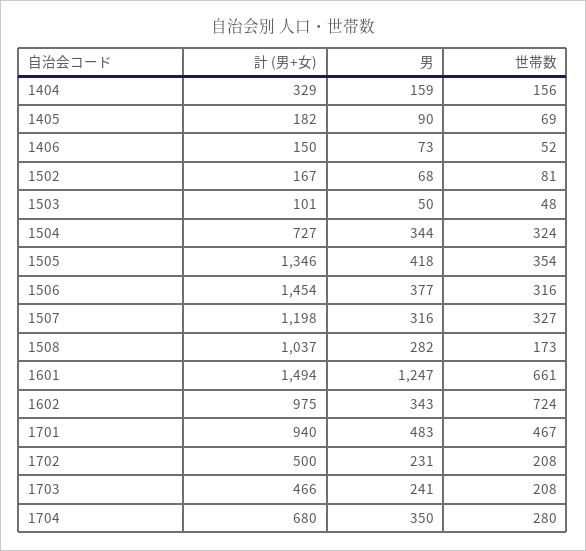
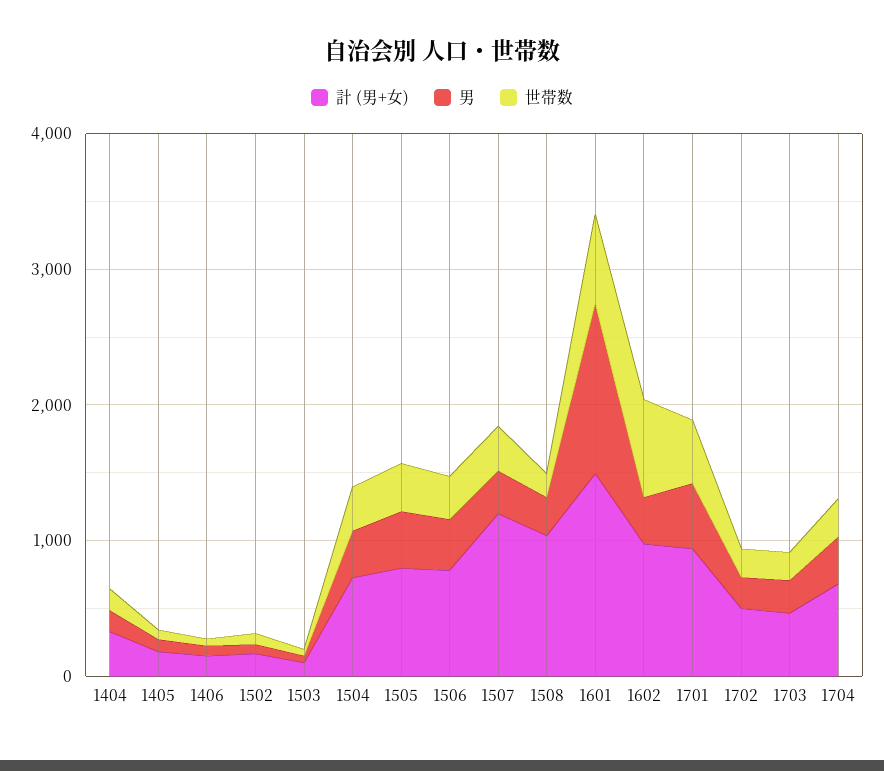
  {
    "計 (男+女)": {
      "1404": 329,
      "1405": 182,
      "1406": 150,
      "1502": 167,
      "1503": 101,
      "1504": 727,
-     "1505": 1346,
+     "1505": 800,
-     "1506": 1454,
+     "1506": 800,
      "1507": 1198,
      "1508": 1037,
      "1601": 1494,
      "1602": 975,
      "1701": 940,
      "1702": 500,
      "1703": 466,
      "1704": 680
    },
    "男": {
      "1404": 159,
      "1405": 90,
      "1406": 73,
      "1502": 68,
      "1503": 50,
      "1504": 344,
      "1505": 418,
      "1506": 377,
      "1507": 316,
      "1508": 282,
      "1601": 1247,
      "1602": 343,
      "1701": 483,
      "1702": 231,
      "1703": 241,
      "1704": 350
    },
    "世帯数": {
      "1404": 156,
      "1405": 69,
      "1406": 52,
      "1502": 81,
      "1503": 48,
      "1504": 324,
      "1505": 354,
      "1506": 316,
      "1507": 327,
      "1508": 173,
      "1601": 661,
      "1602": 724,
      "1701": 467,
      "1702": 208,
      "1703": 208,
      "1704": 280
    }
  }

